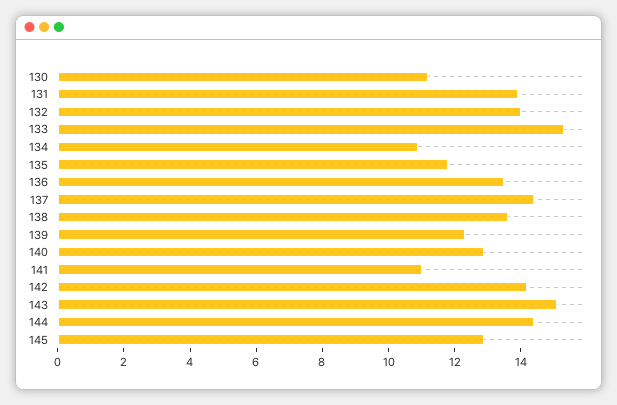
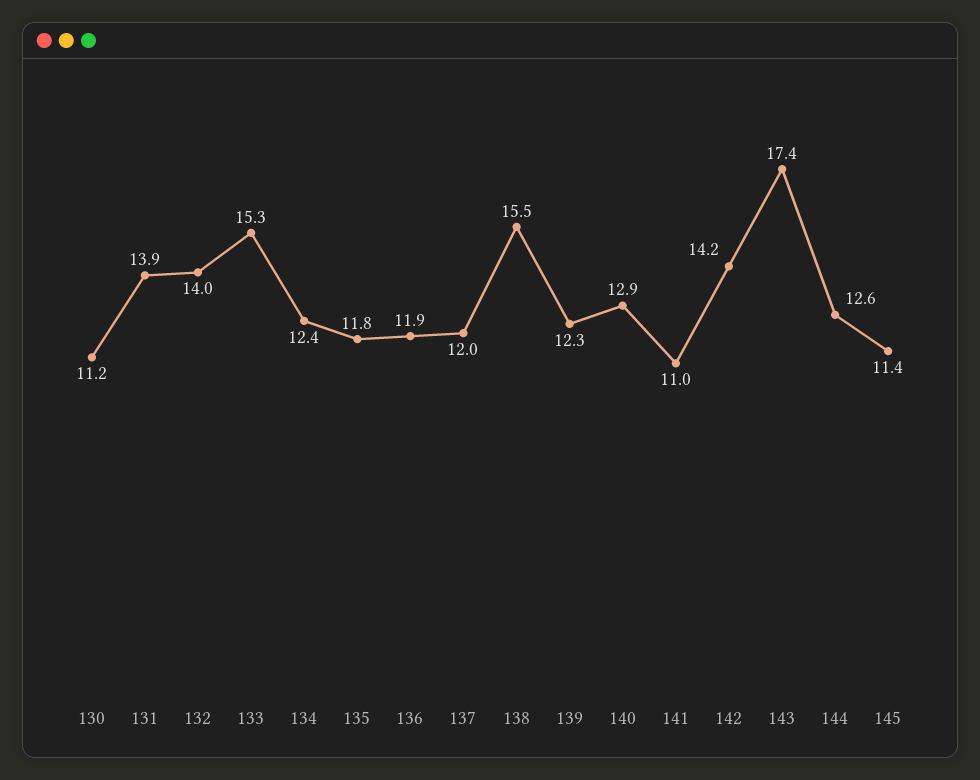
  {
    "130": 11.2,
    "131": 13.9,
    "132": 14,
    "133": 15.3,
-   "134": 11,
+   "134": 12.4,
    "135": 11.8,
-   "136": 13.5,
+   "136": 11.9,
-   "137": 14.5,
+   "137": 12,
-   "138": 13.5,
+   "138": 15.5,
    "139": 12.3,
    "140": 12.9,
    "141": 11,
    "142": 14.2,
-   "143": 15,
+   "143": 17.4,
-   "144": 14.5,
+   "144": 12.6,
-   "145": 13
+   "145": 11.4
  }

